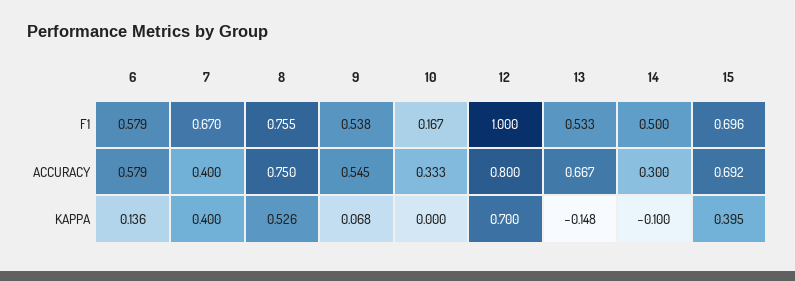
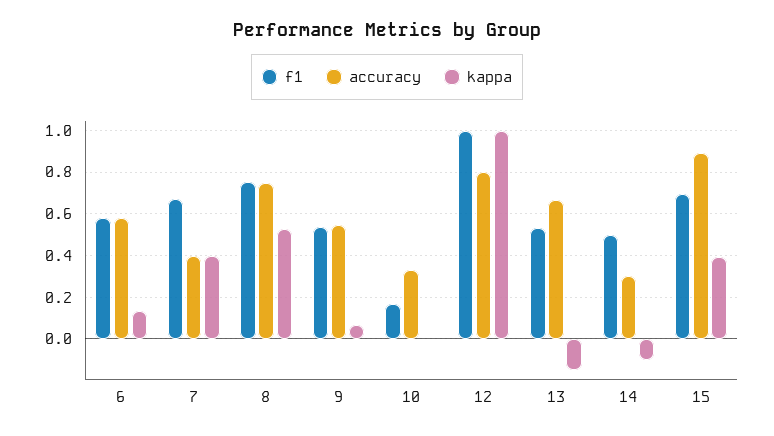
  {
    "F1": {
      "6": 0.579,
      "7": 0.67,
      "8": 0.755,
      "9": 0.538,
      "10": 0.167,
      "12": 1,
      "13": 0.533,
      "14": 0.5,
      "15": 0.696
    },
    "ACCURACY": {
      "6": 0.579,
      "7": 0.4,
      "8": 0.75,
      "9": 0.545,
      "10": 0.333,
      "12": 0.8,
      "13": 0.667,
      "14": 0.3,
-     "15": 0.692
+     "15": 0.9
    },
    "KAPPA": {
      "6": 0.136,
      "7": 0.4,
      "8": 0.526,
      "9": 0.068,
      "10": 0,
-     "12": 0.7,
+     "12": 1,
      "13": -0.148,
      "14": -0.1,
      "15": 0.395
    }
  }

